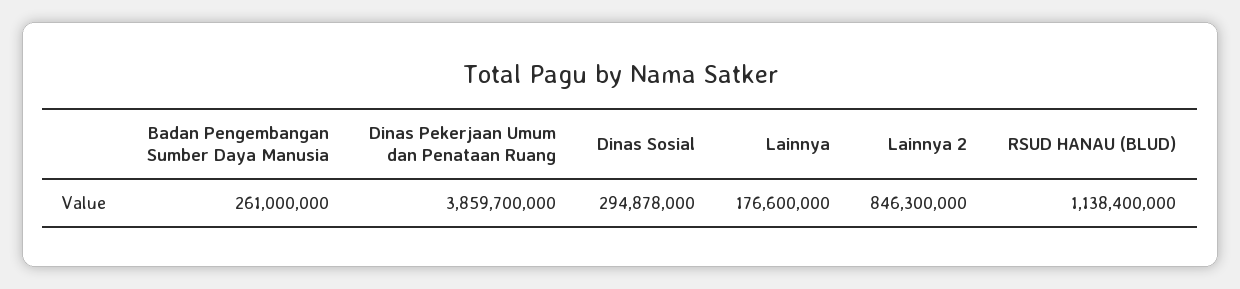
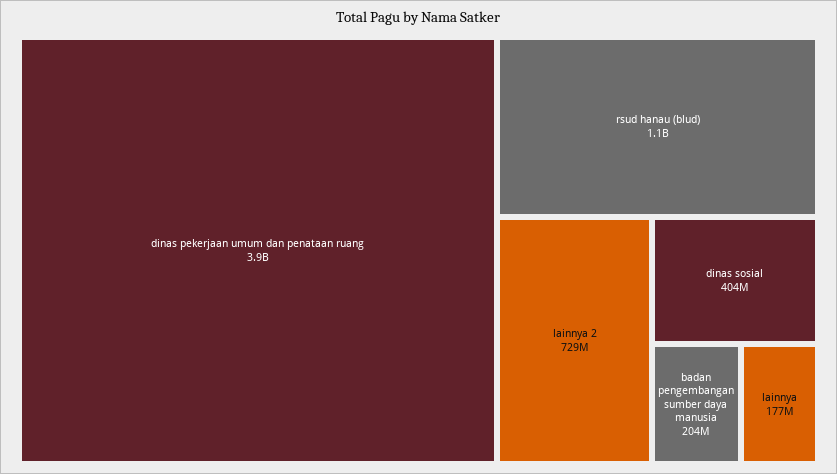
  {
-   "Badan Pengembangan Sumber Daya Manusia": 261000000,
+   "Badan Pengembangan Sumber Daya Manusia": 204000000,
    "Dinas Pekerjaan Umum dan Penataan Ruang": 3859700000,
-   "Dinas Sosial": 294878000,
+   "Dinas Sosial": 404000000,
    "Lainnya": 176600000,
-   "Lainnya 2": 846300000,
+   "Lainnya 2": 729000000,
    "RSUD HANAU (BLUD)": 1138400000
  }

